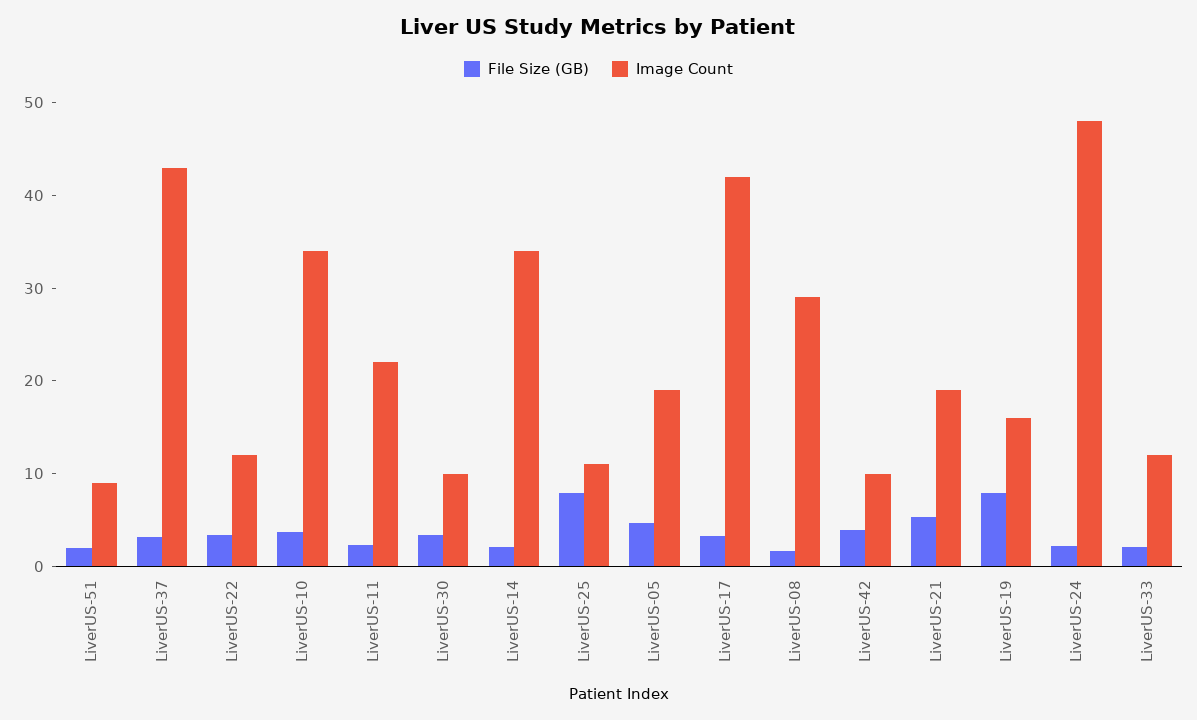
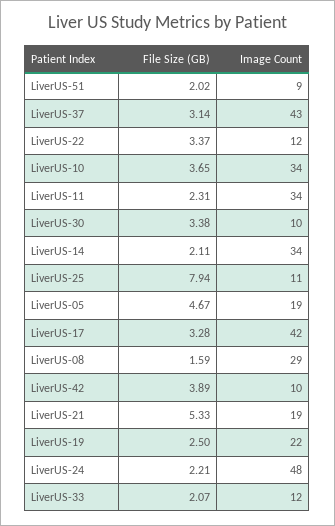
  {
    "File Size (GB)": {
      "LiverUS-51": 2.02,
      "LiverUS-37": 3.14,
      "LiverUS-22": 3.37,
      "LiverUS-10": 3.65,
      "LiverUS-11": 2.31,
      "LiverUS-30": 3.38,
      "LiverUS-14": 2.11,
      "LiverUS-25": 7.94,
      "LiverUS-05": 4.67,
      "LiverUS-17": 3.28,
      "LiverUS-08": 1.59,
      "LiverUS-42": 3.89,
      "LiverUS-21": 5.33,
-     "LiverUS-19": 8,
+     "LiverUS-19": 2.5,
      "LiverUS-24": 2.21,
      "LiverUS-33": 2.07
    },
    "Image Count": {
      "LiverUS-51": 9,
      "LiverUS-37": 43,
      "LiverUS-22": 12,
      "LiverUS-10": 34,
-     "LiverUS-11": 22,
+     "LiverUS-11": 34,
      "LiverUS-30": 10,
      "LiverUS-14": 34,
      "LiverUS-25": 11,
      "LiverUS-05": 19,
      "LiverUS-17": 42,
      "LiverUS-08": 29,
      "LiverUS-42": 10,
      "LiverUS-21": 19,
-     "LiverUS-19": 16,
+     "LiverUS-19": 22,
      "LiverUS-24": 48,
      "LiverUS-33": 12
    }
  }

